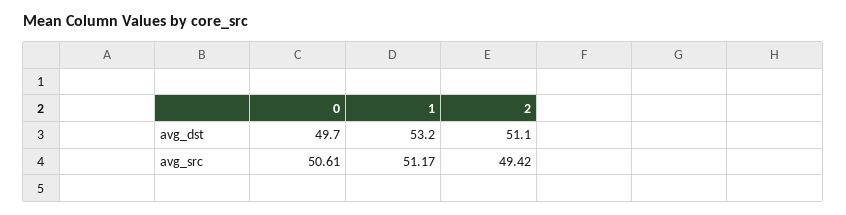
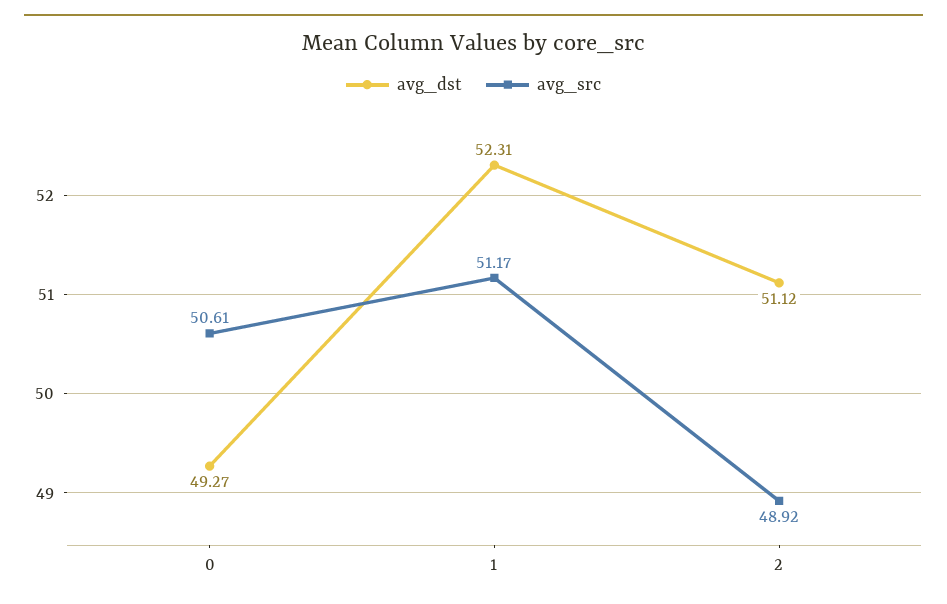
  {
    "avg_dst": {
-     "0": 49.7,
+     "0": 49.27,
-     "1": 53.2,
+     "1": 52.31,
      "2": 51.12
    },
    "avg_src": {
      "0": 50.61,
      "1": 51.17,
-     "2": 49.42
+     "2": 48.92
    }
  }

